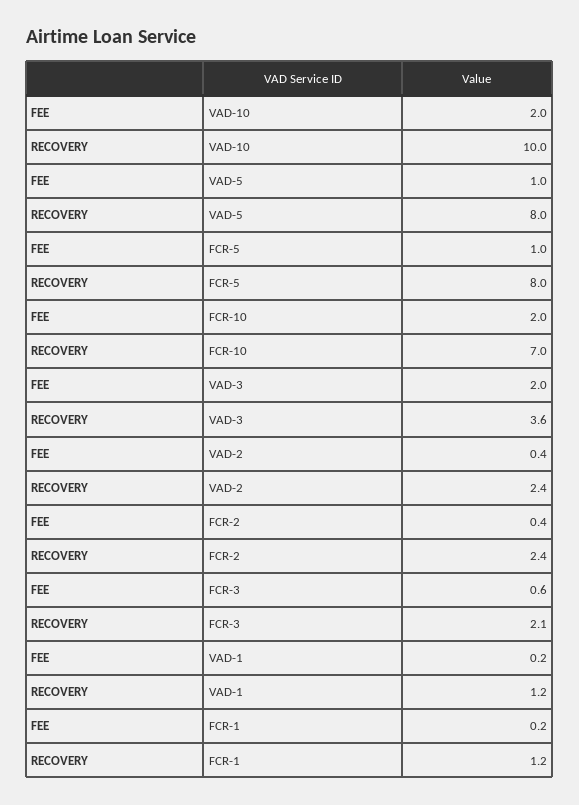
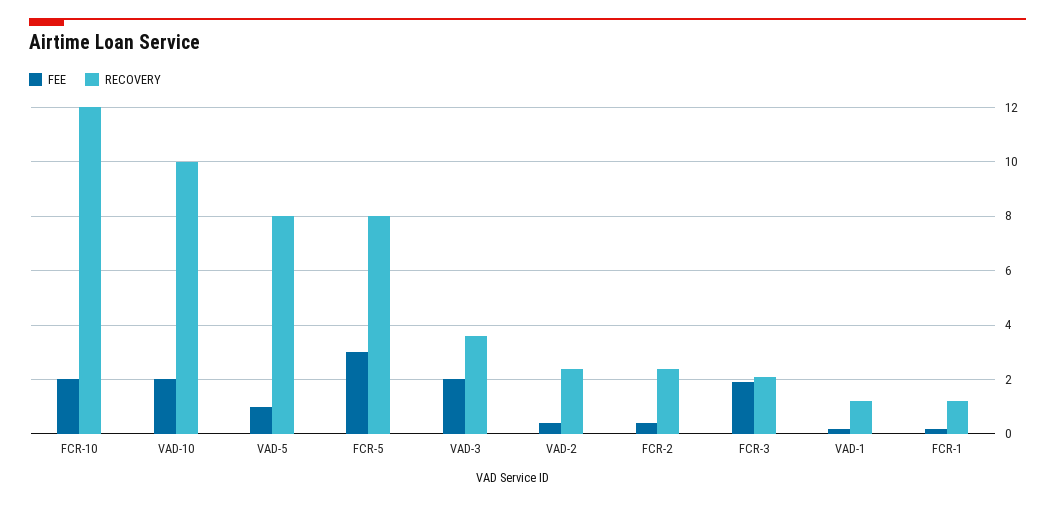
  {
    "FEE": {
      "VAD-10": 2,
      "VAD-5": 1,
-     "FCR-5": 1,
+     "FCR-5": 3,
      "FCR-10": 2,
      "VAD-3": 2,
      "VAD-2": 0.4,
      "FCR-2": 0.4,
-     "FCR-3": 0.6,
+     "FCR-3": 2,
      "VAD-1": 0.2,
      "FCR-1": 0.2
    },
    "RECOVERY": {
      "VAD-10": 10,
      "VAD-5": 8,
      "FCR-5": 8,
-     "FCR-10": 7,
+     "FCR-10": 12,
      "VAD-3": 3.6,
      "VAD-2": 2.4,
      "FCR-2": 2.4,
      "FCR-3": 2.1,
      "VAD-1": 1.2,
      "FCR-1": 1.2
    }
  }

